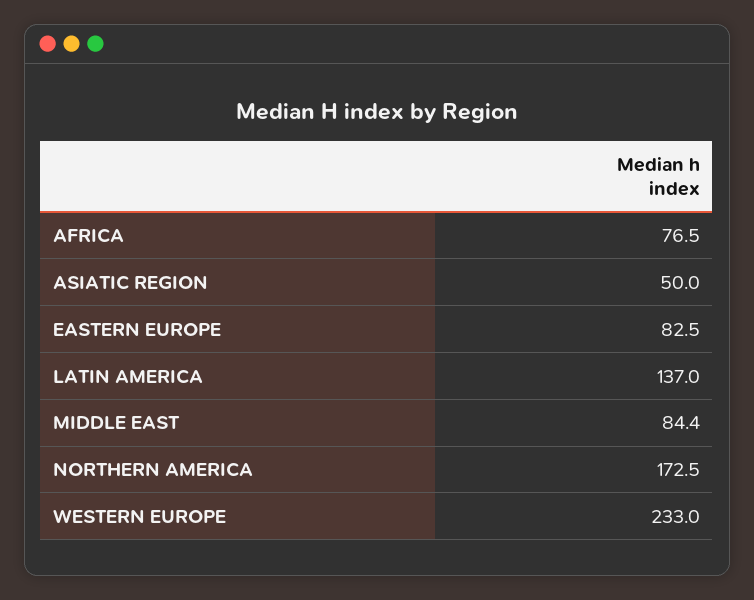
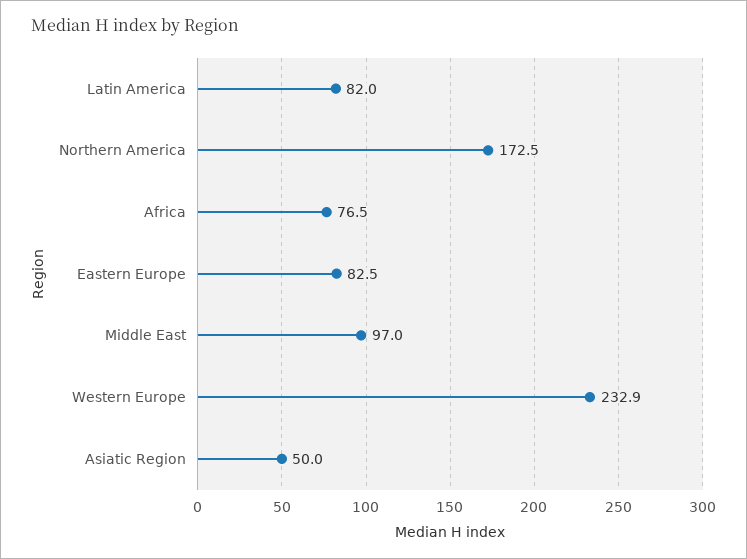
  {
    "AFRICA": 76.5,
    "ASIATIC REGION": 50,
    "EASTERN EUROPE": 82.5,
-   "LATIN AMERICA": 137,
+   "LATIN AMERICA": 82,
-   "MIDDLE EAST": 84.4,
+   "MIDDLE EAST": 97,
    "NORTHERN AMERICA": 172.5,
-   "WESTERN EUROPE": 233
+   "WESTERN EUROPE": 232.9
  }

